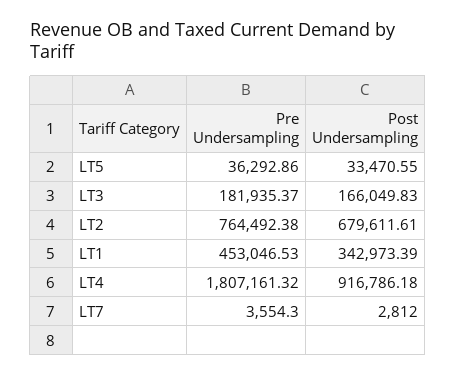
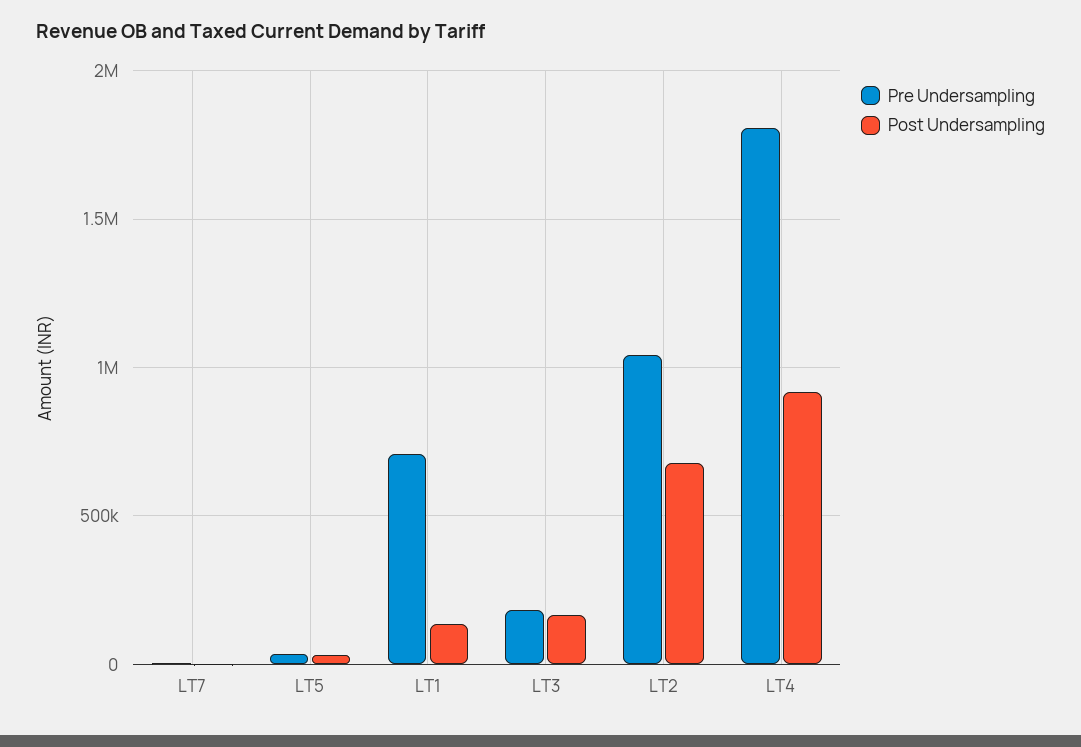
  {
    "Pre Undersampling": {
      "LT5": 36292.86,
      "LT3": 181935.37,
-     "LT2": 764492.38,
+     "LT2": 1050000,
-     "LT1": 453046.53,
+     "LT1": 700000,
      "LT4": 1807161.32,
      "LT7": 3554.3
    },
    "Post Undersampling": {
      "LT5": 33470.55,
      "LT3": 166049.83,
      "LT2": 679611.61,
-     "LT1": 342973.39,
+     "LT1": 150000,
      "LT4": 916786.18,
      "LT7": 2812
    }
  }

